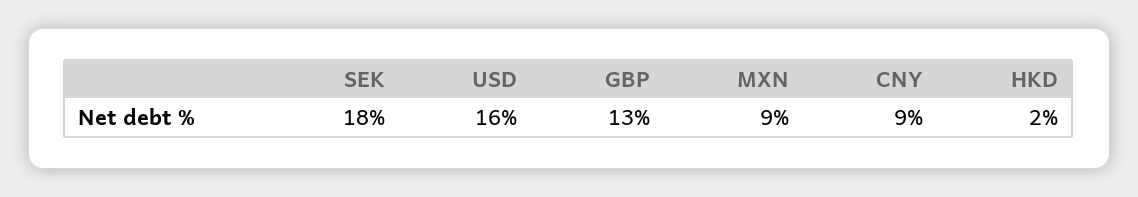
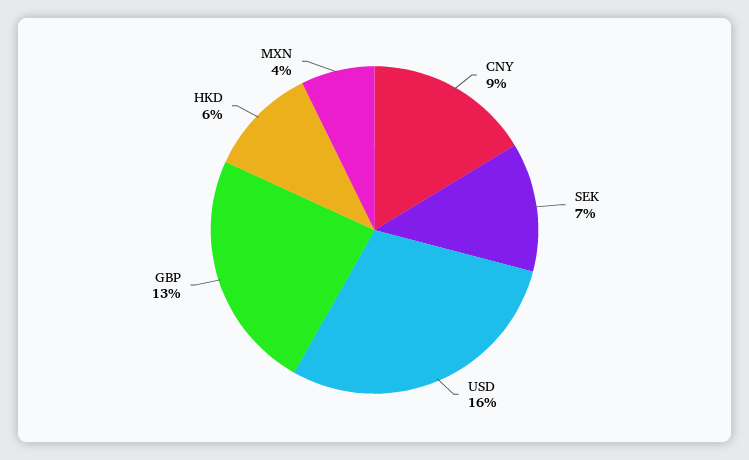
  {
-   "SEK": 18,
+   "SEK": 7,
    "USD": 16,
    "GBP": 13,
-   "MXN": 9,
+   "MXN": 4,
    "CNY": 9,
-   "HKD": 2
+   "HKD": 6
  }

